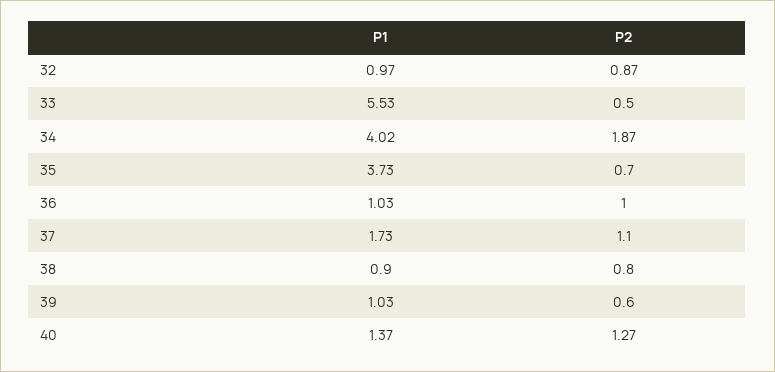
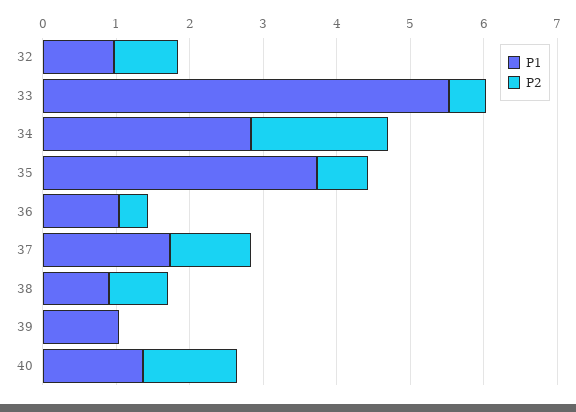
  {
    "P1": {
      "32": 0.97,
      "33": 5.53,
-     "34": 4.02,
+     "34": 2.8,
      "35": 3.73,
      "36": 1.03,
      "37": 1.73,
      "38": 0.9,
      "39": 1.03,
      "40": 1.37
    },
    "P2": {
      "32": 0.87,
      "33": 0.5,
      "34": 1.87,
      "35": 0.7,
-     "36": 1,
+     "36": 0.4,
      "37": 1.1,
      "38": 0.8,
-     "39": 0.6,
+     "39": 0,
      "40": 1.27
    }
  }

